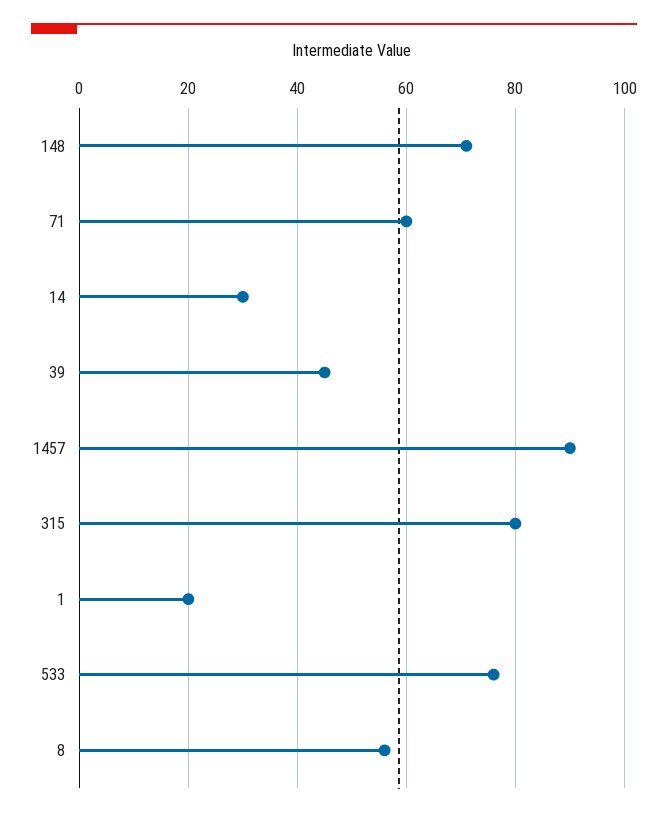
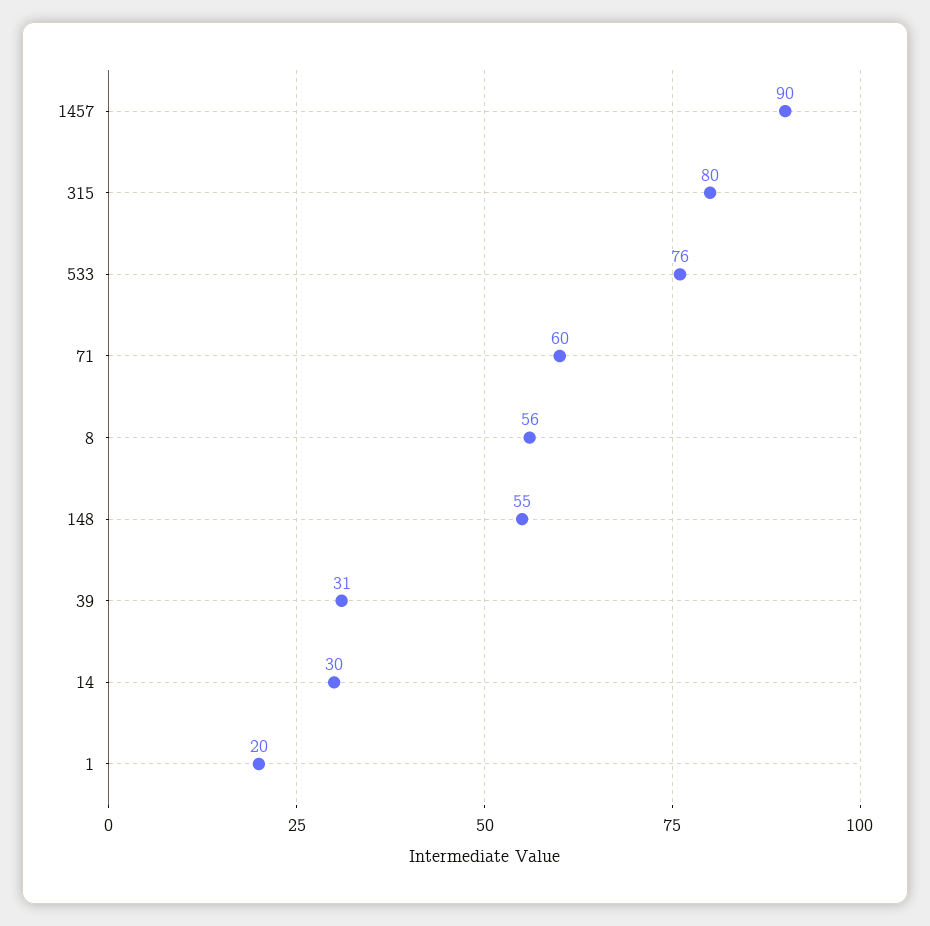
  {
-   "148": 70,
+   "148": 55,
    "71": 60,
    "14": 30,
-   "39": 45,
+   "39": 31,
    "1457": 90,
    "315": 80,
    "1": 20,
    "533": 76,
    "8": 56
  }

